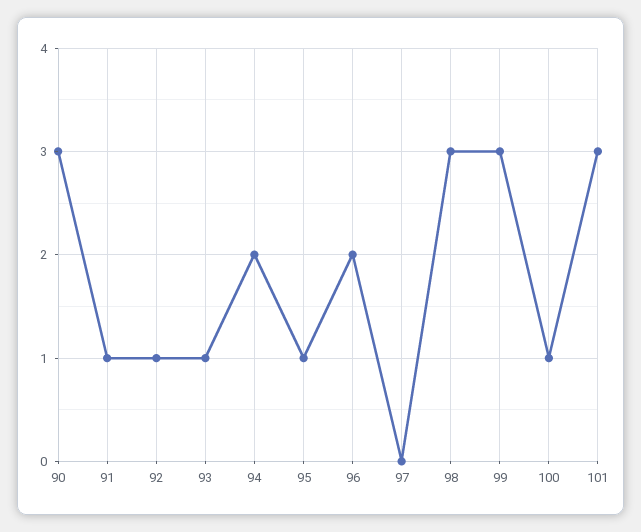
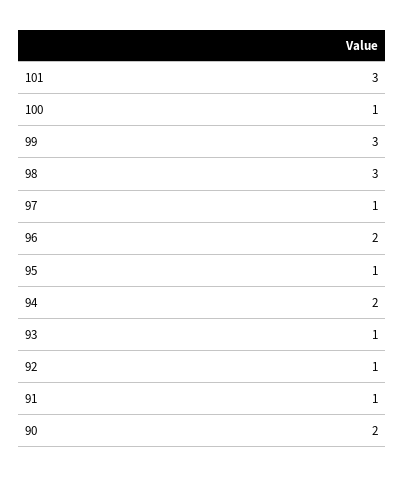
  {
-   "90": 3,
+   "90": 2,
    "91": 1,
    "92": 1,
    "93": 1,
    "94": 2,
    "95": 1,
    "96": 2,
-   "97": 0,
+   "97": 1,
    "98": 3,
    "99": 3,
    "100": 1,
    "101": 3
  }

